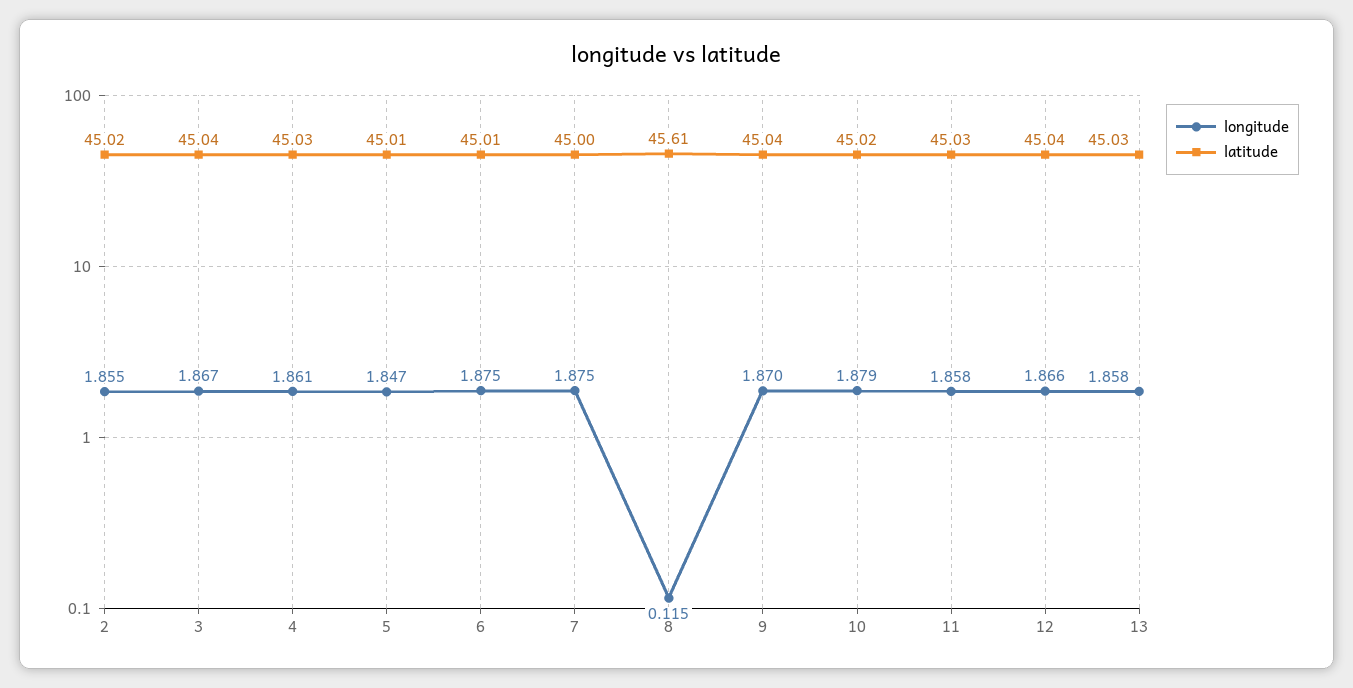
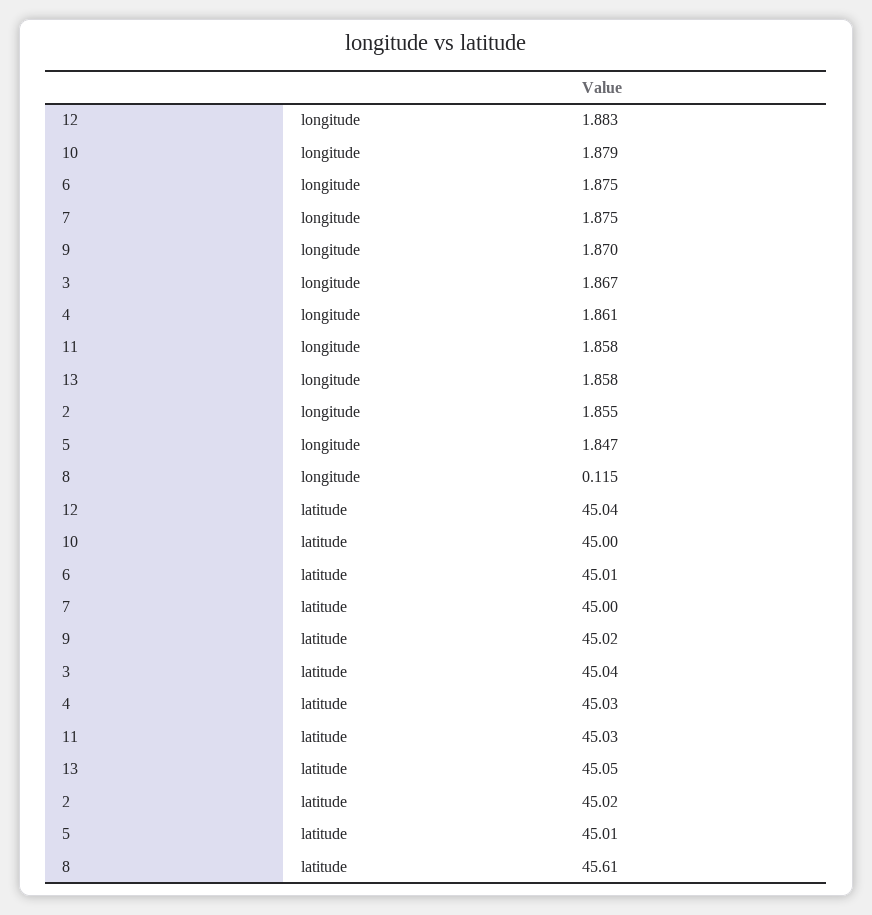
  {
    "longitude": {
      "2": 1.855,
      "3": 1.867,
      "4": 1.861,
      "5": 1.847,
      "6": 1.875,
      "7": 1.875,
      "8": 0.115,
      "9": 1.87,
      "10": 1.879,
      "11": 1.858,
-     "12": 1.866,
+     "12": 1.883,
      "13": 1.858
    },
    "latitude": {
      "2": 45.02,
      "3": 45.04,
      "4": 45.03,
      "5": 45.01,
      "6": 45.01,
      "7": 45,
      "8": 45.61,
-     "9": 45.04,
+     "9": 45.02,
-     "10": 45.02,
+     "10": 45,
      "11": 45.03,
      "12": 45.04,
-     "13": 45.03
+     "13": 45.05
    }
  }

